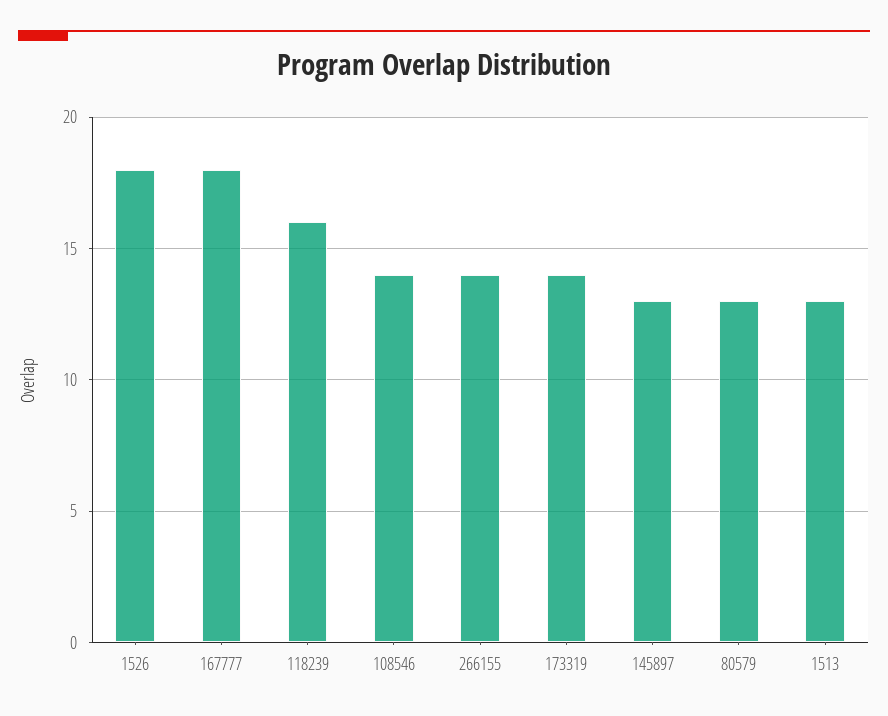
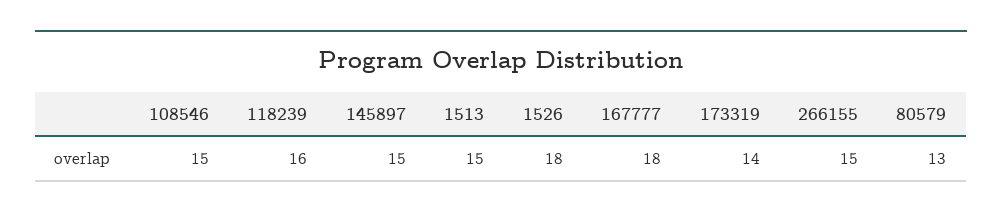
  {
    "1526": 18,
    "167777": 18,
    "118239": 16,
-   "108546": 14,
+   "108546": 15,
-   "266155": 14,
+   "266155": 15,
    "173319": 14,
-   "145897": 13,
+   "145897": 15,
    "80579": 13,
-   "1513": 13
+   "1513": 15
  }

